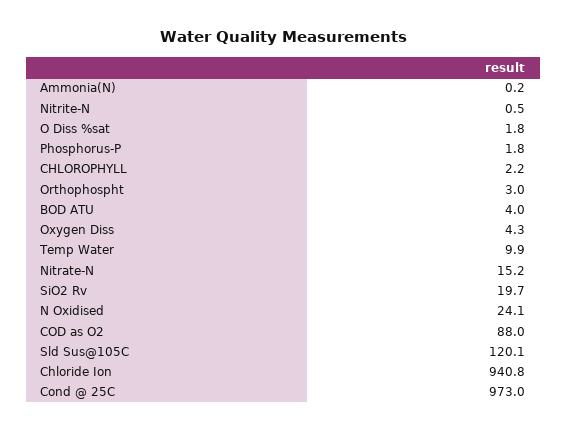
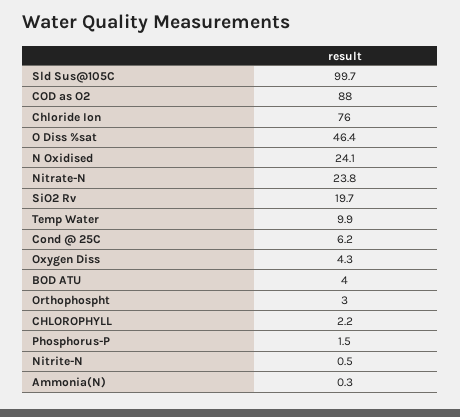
  {
-   "Ammonia(N)": 0.2,
+   "Ammonia(N)": 0.3,
    "Nitrite-N": 0.5,
-   "O Diss %sat": 1.8,
+   "O Diss %sat": 46.4,
-   "Phosphorus-P": 1.8,
+   "Phosphorus-P": 1.5,
    "CHLOROPHYLL": 2.2,
    "Orthophospht": 3,
    "BOD ATU": 4,
    "Oxygen Diss": 4.3,
    "Temp Water": 9.9,
-   "Nitrate-N": 15.2,
+   "Nitrate-N": 23.8,
    "SiO2 Rv": 19.7,
    "N Oxidised": 24.1,
    "COD as O2": 88,
-   "Sld Sus@105C": 120.1,
+   "Sld Sus@105C": 99.7,
-   "Chloride Ion": 940.8,
+   "Chloride Ion": 76,
-   "Cond @ 25C": 973
+   "Cond @ 25C": 6.2
  }

